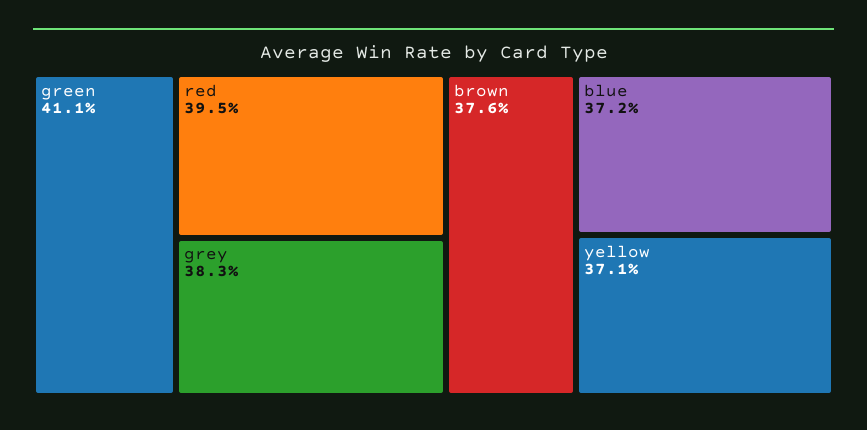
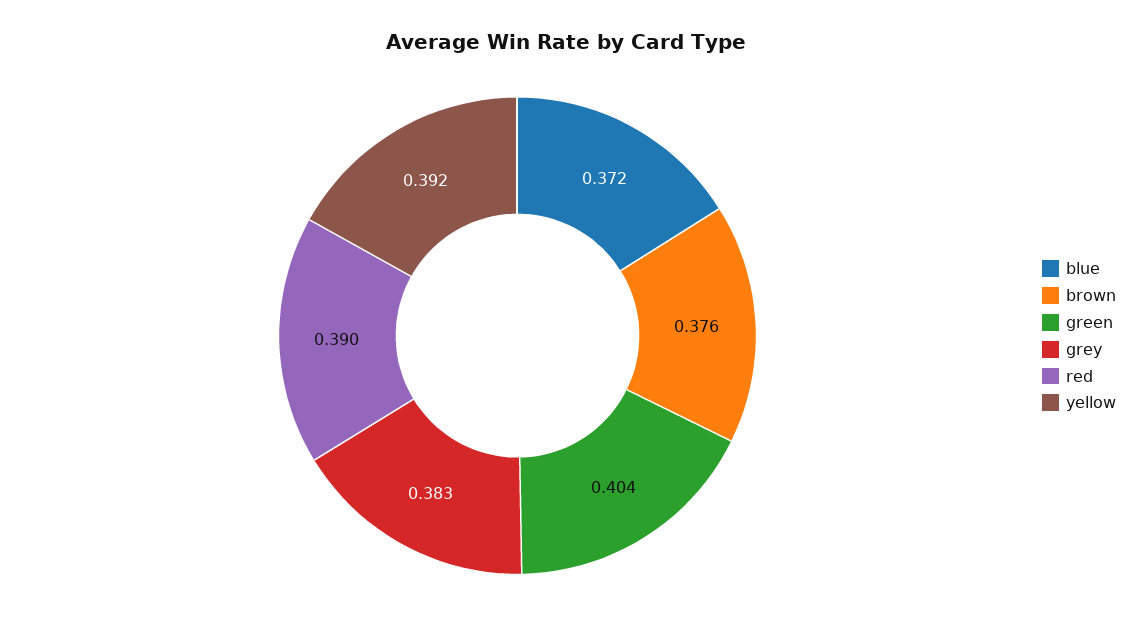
  {
-   "green": 0.411,
+   "green": 0.404,
-   "red": 0.395,
+   "red": 0.39,
    "grey": 0.383,
    "brown": 0.376,
    "blue": 0.372,
-   "yellow": 0.371
+   "yellow": 0.392
  }

